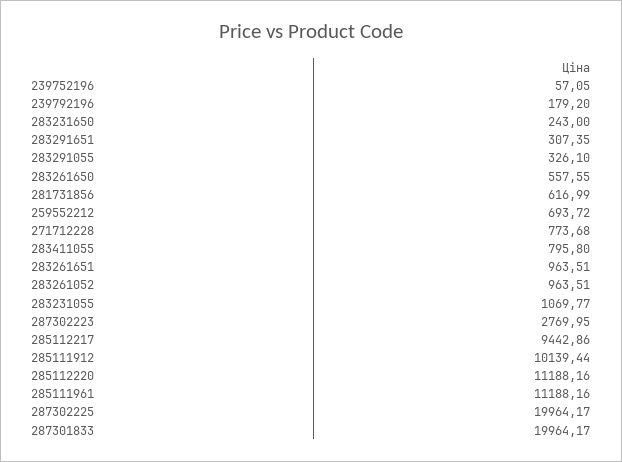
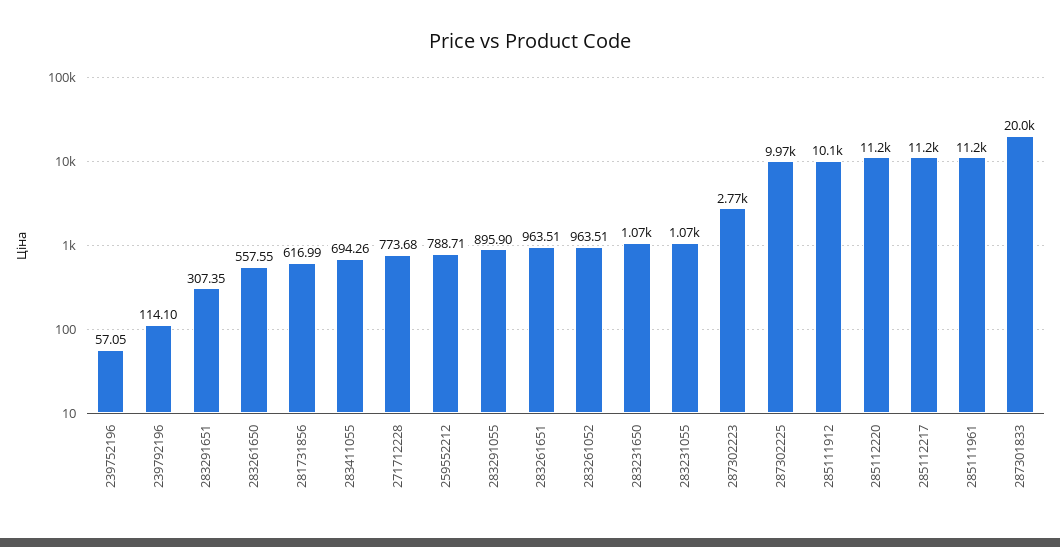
  {
    "239752196": 57.05,
-   "239792196": 179.2,
+   "239792196": 114.1,
-   "283231650": 243,
+   "283231650": 1070,
    "283291651": 307.35,
-   "283291055": 326.1,
+   "283291055": 895.9,
    "283261650": 557.55,
    "281731856": 616.99,
-   "259552212": 693.72,
+   "259552212": 788.71,
    "271712228": 773.68,
-   "283411055": 795.8,
+   "283411055": 694.26,
    "283261651": 963.51,
    "283261052": 963.51,
    "283231055": 1069.77,
    "287302223": 2769.95,
-   "285112217": 9442.86,
+   "285112217": 11200,
    "285111912": 10139.44,
    "285112220": 11188.16,
    "285111961": 11188.16,
-   "287302225": 19964.17,
+   "287302225": 9970,
    "287301833": 19964.17
  }

